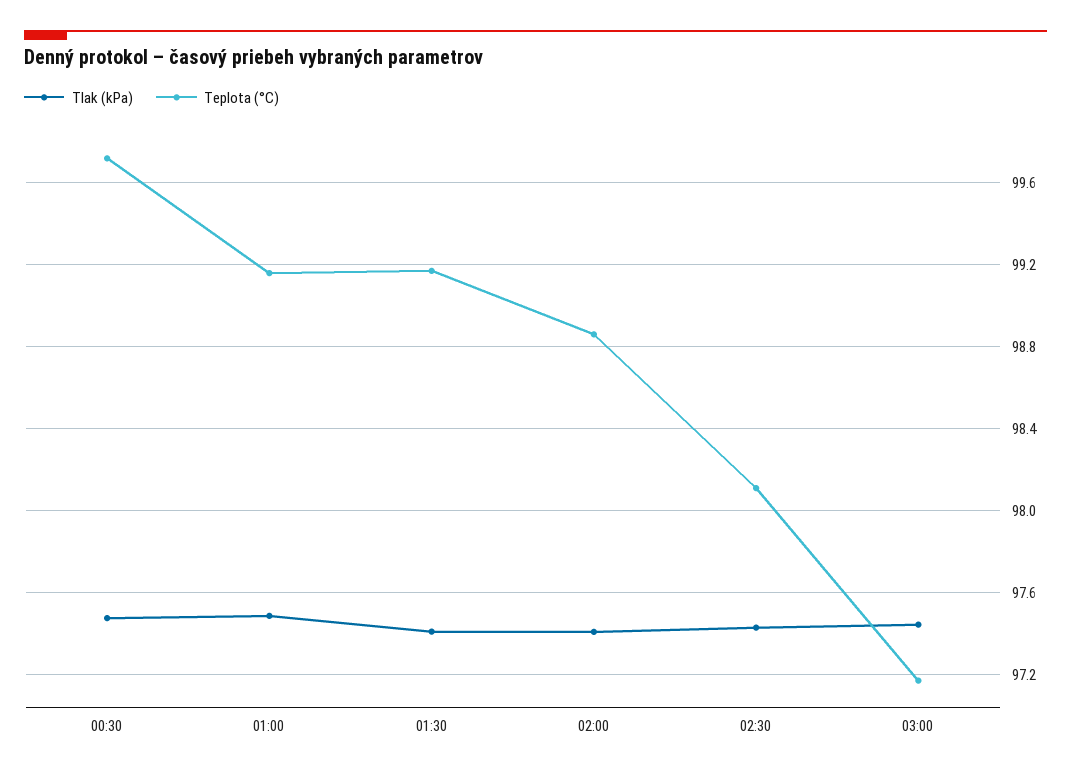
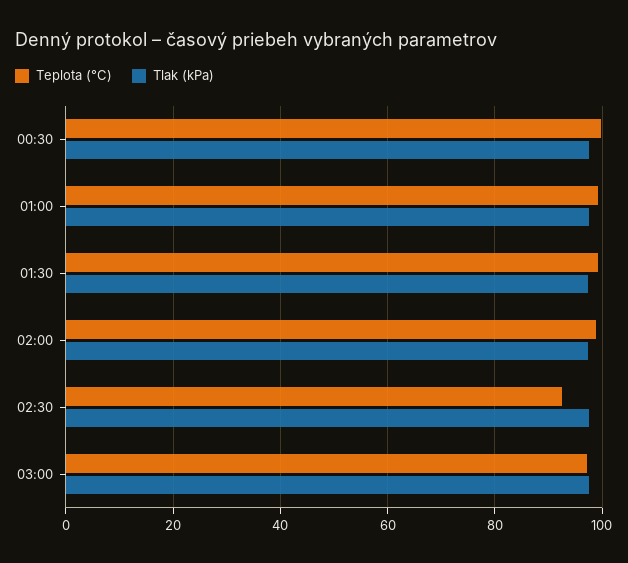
  {
    "Tlak (kPa)": {
      "00:30": 97.5,
      "01:00": 97.5,
      "01:30": 97.4,
      "02:00": 97.4,
      "02:30": 97.45,
      "03:00": 97.45
    },
    "Teplota (°C)": {
      "00:30": 99.7,
      "01:00": 99.15,
      "01:30": 99.15,
      "02:00": 98.85,
-     "02:30": 98.1,
+     "02:30": 92,
      "03:00": 97.15
    }
  }

